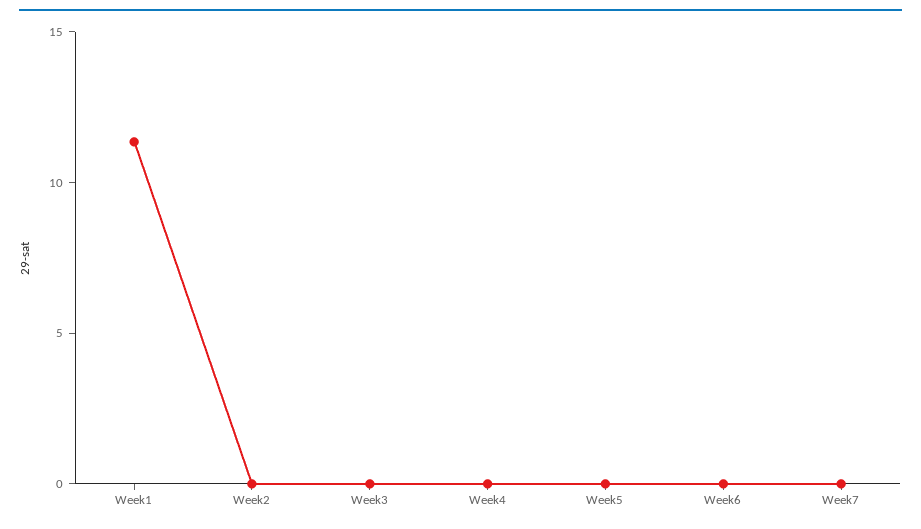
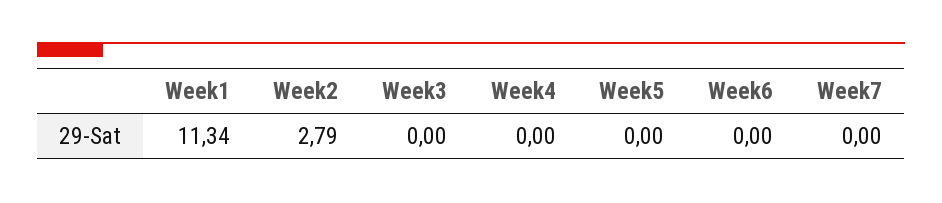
  {
    "Week1": 11.34,
-   "Week2": 0,
+   "Week2": 2.79,
    "Week3": 0,
    "Week4": 0,
    "Week5": 0,
    "Week6": 0,
    "Week7": 0
  }

